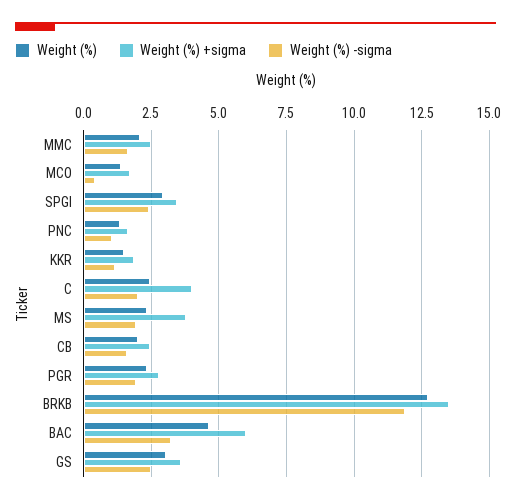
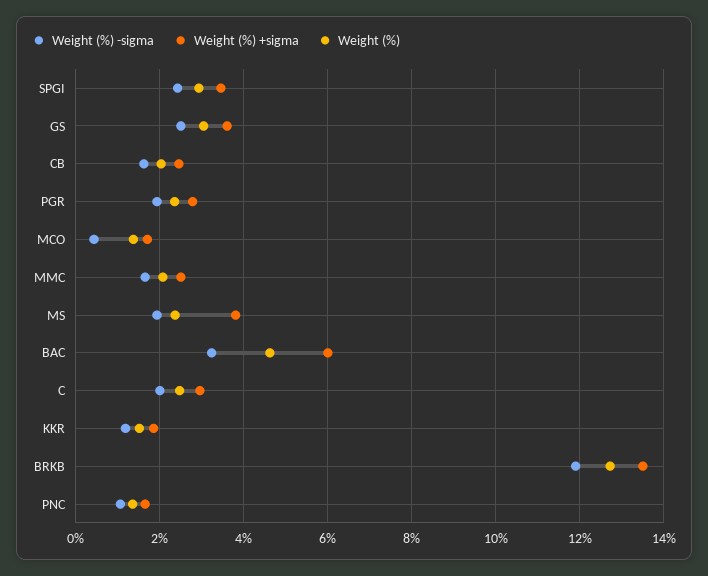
  {
    "Weight (%)": {
      "MMC": 2,
      "MCO": 1.4,
      "SPGI": 3,
      "PNC": 1.4,
      "KKR": 1.6,
      "C": 2.4,
      "MS": 2.4,
      "CB": 2,
      "PGR": 2.4,
      "BRKB": 12.8,
      "BAC": 4.6,
      "GS": 3
    },
    "Weight (%) +sigma": {
      "MMC": 2.6,
      "MCO": 1.8,
      "SPGI": 3.4,
      "PNC": 1.6,
      "KKR": 1.8,
-     "C": 4,
+     "C": 3,
      "MS": 3.8,
      "CB": 2.4,
      "PGR": 2.8,
      "BRKB": 13.6,
      "BAC": 6,
      "GS": 3.6
    },
    "Weight (%) -sigma": {
      "MMC": 1.6,
      "MCO": 0.4,
      "SPGI": 2.4,
      "PNC": 1,
      "KKR": 1.2,
      "C": 2,
      "MS": 2,
      "CB": 1.6,
      "PGR": 2,
      "BRKB": 12,
      "BAC": 3.2,
      "GS": 2.6
    }
  }

